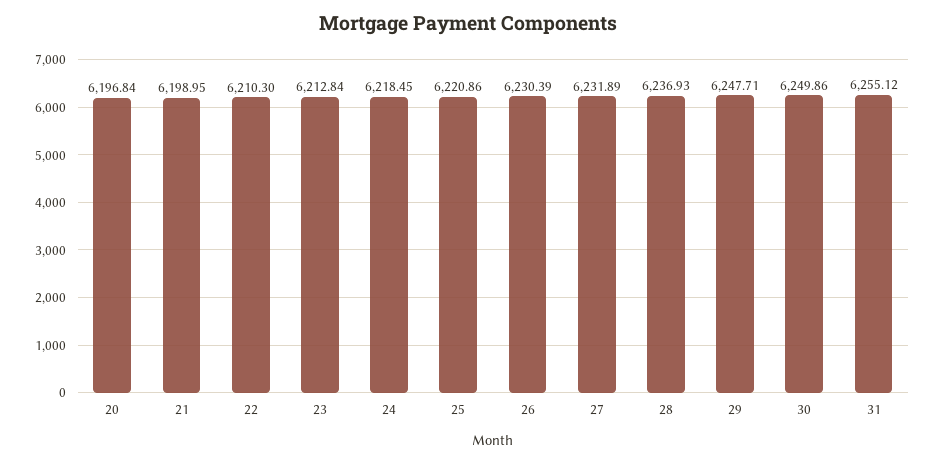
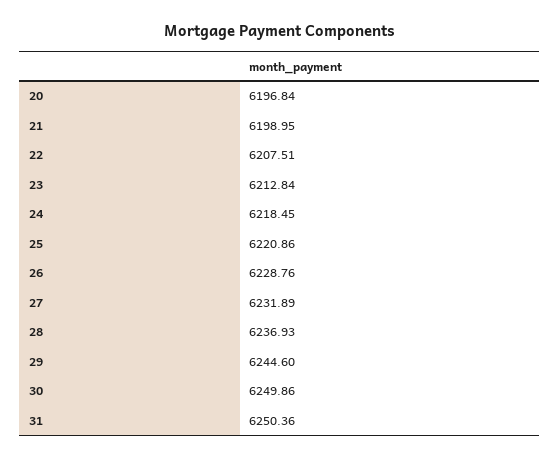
  {
    "20": 6196.84,
    "21": 6198.95,
-   "22": 6210.3,
+   "22": 6207.51,
    "23": 6212.84,
    "24": 6218.45,
    "25": 6220.86,
-   "26": 6230.39,
+   "26": 6228.76,
    "27": 6231.89,
    "28": 6236.93,
-   "29": 6247.71,
+   "29": 6244.6,
    "30": 6249.86,
-   "31": 6255.12
+   "31": 6250.36
  }

